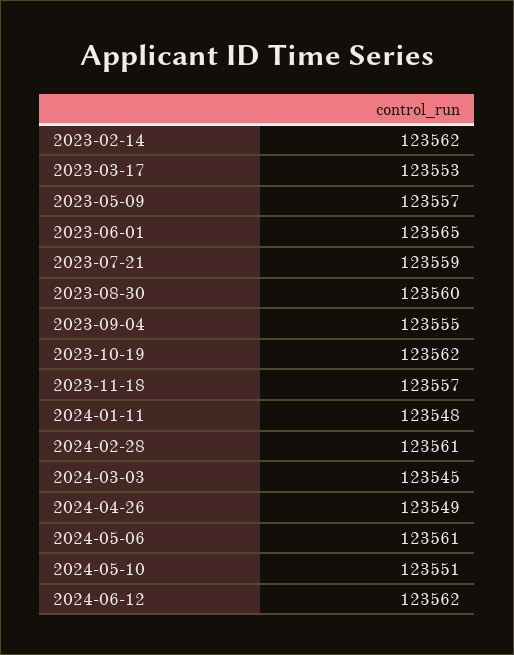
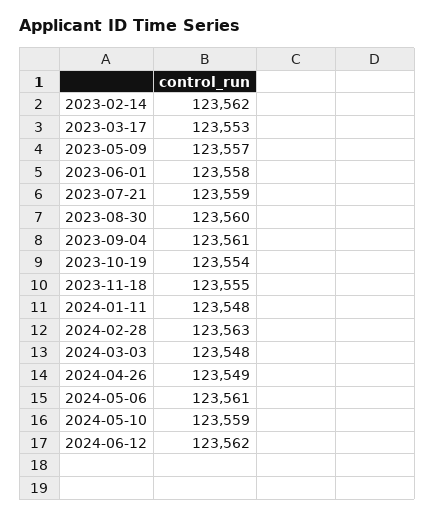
  {
    "2023-02-14": 123562,
    "2023-03-17": 123553,
    "2023-05-09": 123557,
-   "2023-06-01": 123565,
+   "2023-06-01": 123558,
    "2023-07-21": 123559,
    "2023-08-30": 123560,
-   "2023-09-04": 123555,
+   "2023-09-04": 123561,
-   "2023-10-19": 123562,
+   "2023-10-19": 123554,
-   "2023-11-18": 123557,
+   "2023-11-18": 123555,
    "2024-01-11": 123548,
-   "2024-02-28": 123561,
+   "2024-02-28": 123563,
-   "2024-03-03": 123545,
+   "2024-03-03": 123548,
    "2024-04-26": 123549,
    "2024-05-06": 123561,
-   "2024-05-10": 123551,
+   "2024-05-10": 123559,
    "2024-06-12": 123562
  }

